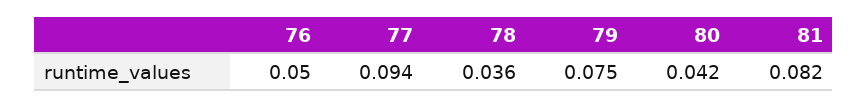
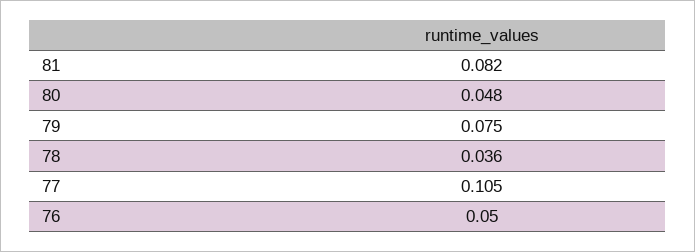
  {
    "76": 0.05,
-   "77": 0.094,
+   "77": 0.105,
    "78": 0.036,
    "79": 0.075,
-   "80": 0.042,
+   "80": 0.048,
    "81": 0.082
  }

